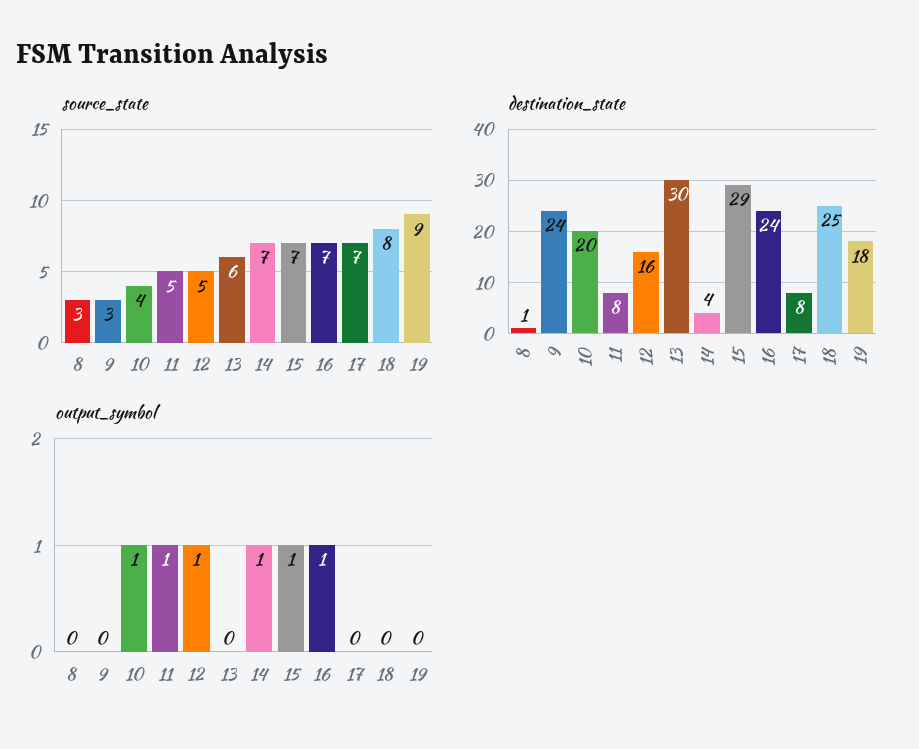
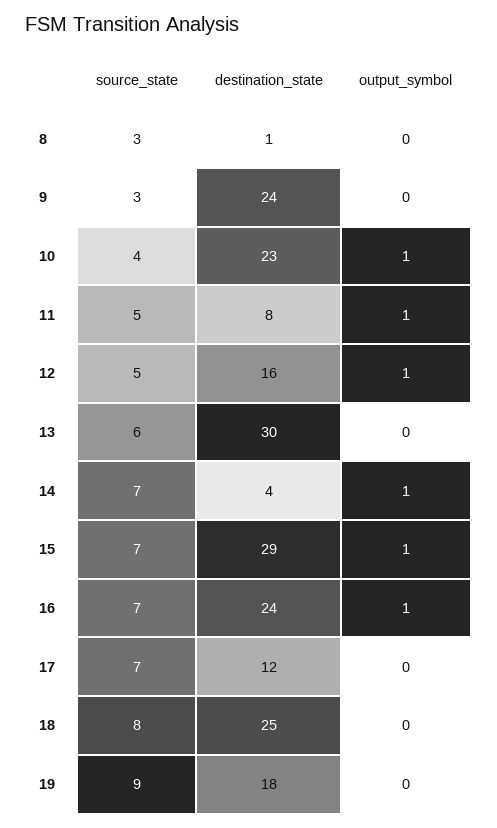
  {
    "source_state": {
      "8": 3,
      "9": 3,
      "10": 4,
      "11": 5,
      "12": 5,
      "13": 6,
      "14": 7,
      "15": 7,
      "16": 7,
      "17": 7,
      "18": 8,
      "19": 9
    },
    "destination_state": {
      "8": 1,
      "9": 24,
-     "10": 20,
+     "10": 23,
      "11": 8,
      "12": 16,
      "13": 30,
      "14": 4,
      "15": 29,
      "16": 24,
-     "17": 8,
+     "17": 12,
      "18": 25,
      "19": 18
    },
    "output_symbol": {
      "8": 0,
      "9": 0,
      "10": 1,
      "11": 1,
      "12": 1,
      "13": 0,
      "14": 1,
      "15": 1,
      "16": 1,
      "17": 0,
      "18": 0,
      "19": 0
    }
  }

